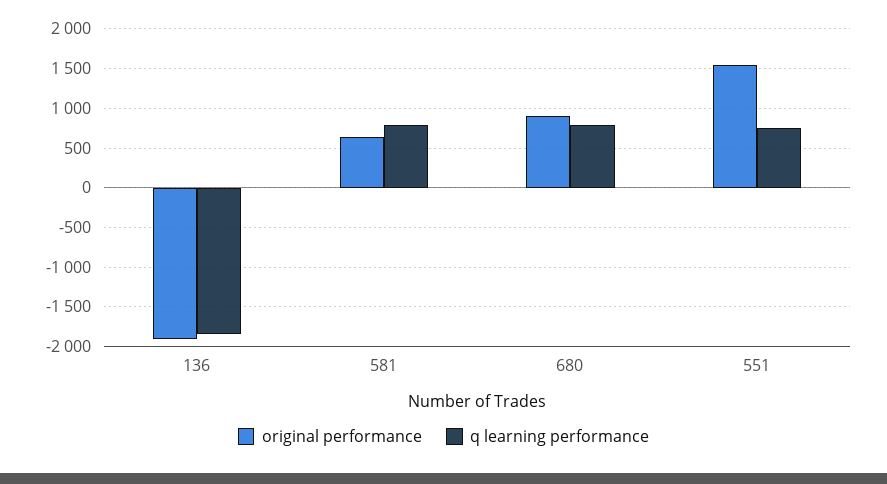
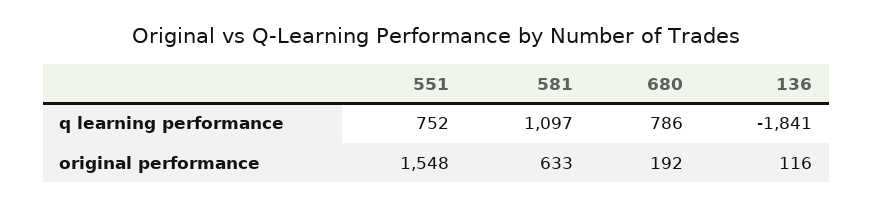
  {
    "original performance": {
-     "136": -1900,
+     "136": 116,
      "581": 633,
-     "680": 900,
+     "680": 192,
      "551": 1548
    },
    "q learning performance": {
      "136": -1841,
-     "581": 800,
+     "581": 1097,
      "680": 786,
      "551": 752
    }
  }

